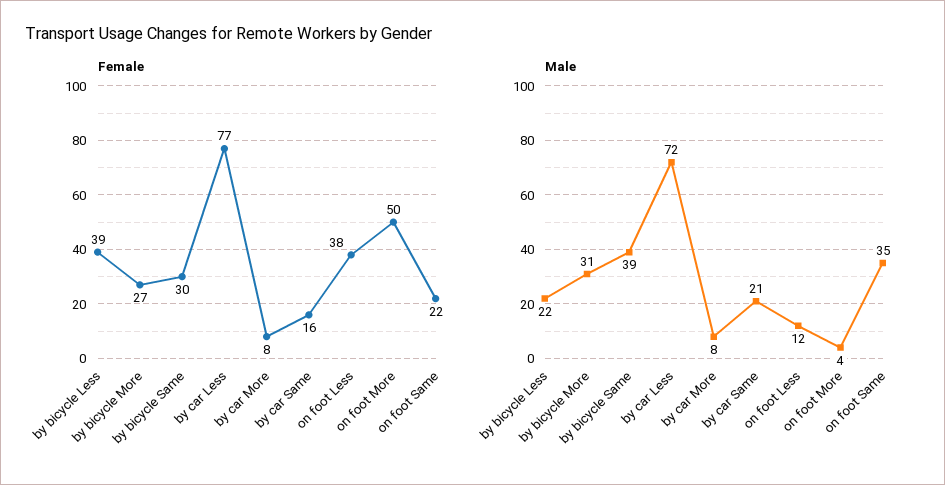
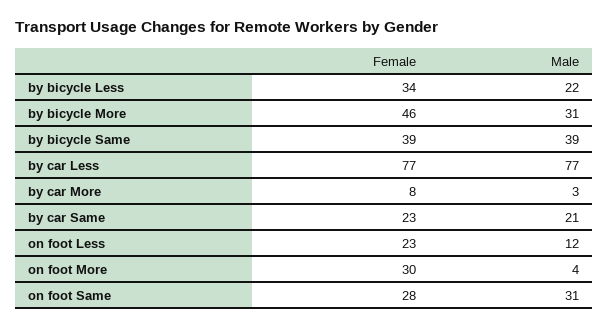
  {
    "Female": {
-     "by bicycle Less": 39,
+     "by bicycle Less": 34,
-     "by bicycle More": 27,
+     "by bicycle More": 46,
-     "by bicycle Same": 30,
+     "by bicycle Same": 39,
      "by car Less": 77,
      "by car More": 8,
-     "by car Same": 16,
+     "by car Same": 23,
-     "on foot Less": 38,
+     "on foot Less": 23,
-     "on foot More": 50,
+     "on foot More": 30,
-     "on foot Same": 22
+     "on foot Same": 28
    },
    "Male": {
      "by bicycle Less": 22,
      "by bicycle More": 31,
      "by bicycle Same": 39,
-     "by car Less": 72,
+     "by car Less": 77,
-     "by car More": 8,
+     "by car More": 3,
      "by car Same": 21,
      "on foot Less": 12,
      "on foot More": 4,
-     "on foot Same": 35
+     "on foot Same": 31
    }
  }

